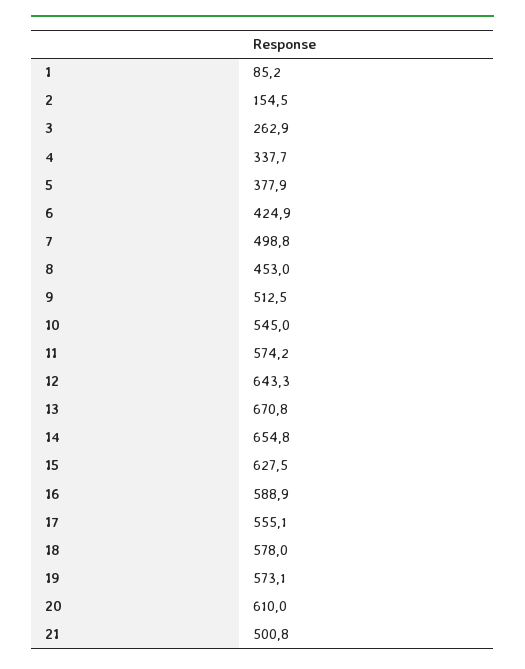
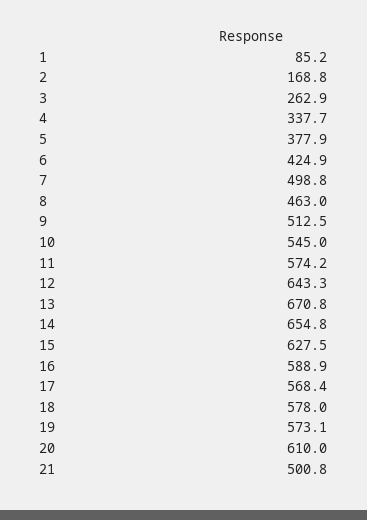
  {
    "1": 85.2,
-   "2": 154.5,
+   "2": 168.8,
    "3": 262.9,
    "4": 337.7,
    "5": 377.9,
    "6": 424.9,
    "7": 498.8,
-   "8": 453,
+   "8": 463,
    "9": 512.5,
    "10": 545,
    "11": 574.2,
    "12": 643.3,
    "13": 670.8,
    "14": 654.8,
    "15": 627.5,
    "16": 588.9,
-   "17": 555.1,
+   "17": 568.4,
    "18": 578,
    "19": 573.1,
    "20": 610,
    "21": 500.8
  }

